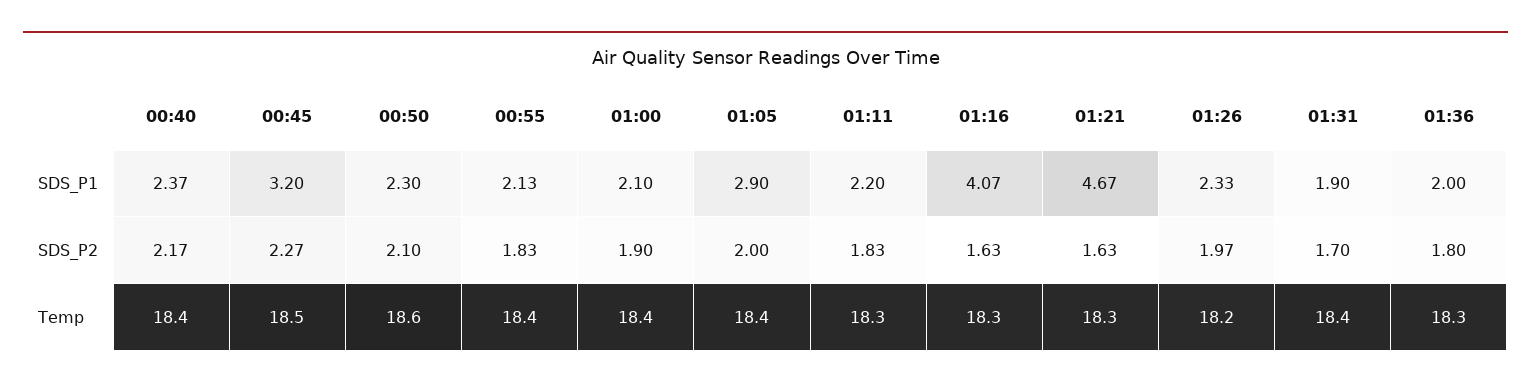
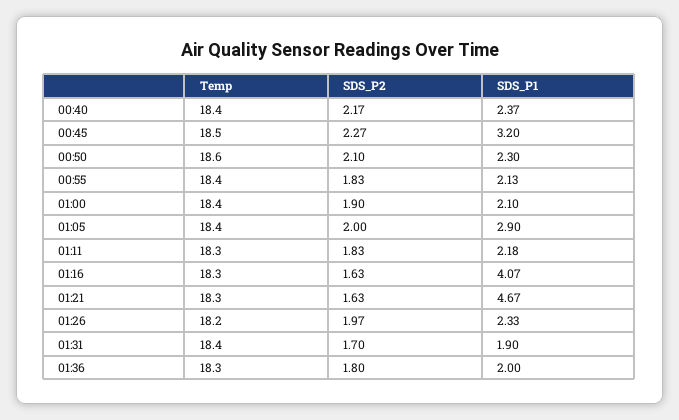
  {
    "00:40": {
      "SDS_P1": 2.37,
      "SDS_P2": 2.17,
      "Temp": 18.4
    },
    "00:45": {
      "SDS_P1": 3.2,
      "SDS_P2": 2.27,
      "Temp": 18.5
    },
    "00:50": {
      "SDS_P1": 2.3,
      "SDS_P2": 2.1,
      "Temp": 18.6
    },
    "00:55": {
      "SDS_P1": 2.13,
      "SDS_P2": 1.83,
      "Temp": 18.4
    },
    "01:00": {
      "SDS_P1": 2.1,
      "SDS_P2": 1.9,
      "Temp": 18.4
    },
    "01:05": {
      "SDS_P1": 2.9,
      "SDS_P2": 2,
      "Temp": 18.4
    },
    "01:11": {
-     "SDS_P1": 2.2,
+     "SDS_P1": 2.18,
      "SDS_P2": 1.83,
      "Temp": 18.3
    },
    "01:16": {
      "SDS_P1": 4.07,
      "SDS_P2": 1.63,
      "Temp": 18.3
    },
    "01:21": {
      "SDS_P1": 4.67,
      "SDS_P2": 1.63,
      "Temp": 18.3
    },
    "01:26": {
      "SDS_P1": 2.33,
      "SDS_P2": 1.97,
      "Temp": 18.2
    },
    "01:31": {
      "SDS_P1": 1.9,
      "SDS_P2": 1.7,
      "Temp": 18.4
    },
    "01:36": {
      "SDS_P1": 2,
      "SDS_P2": 1.8,
      "Temp": 18.3
    }
  }

